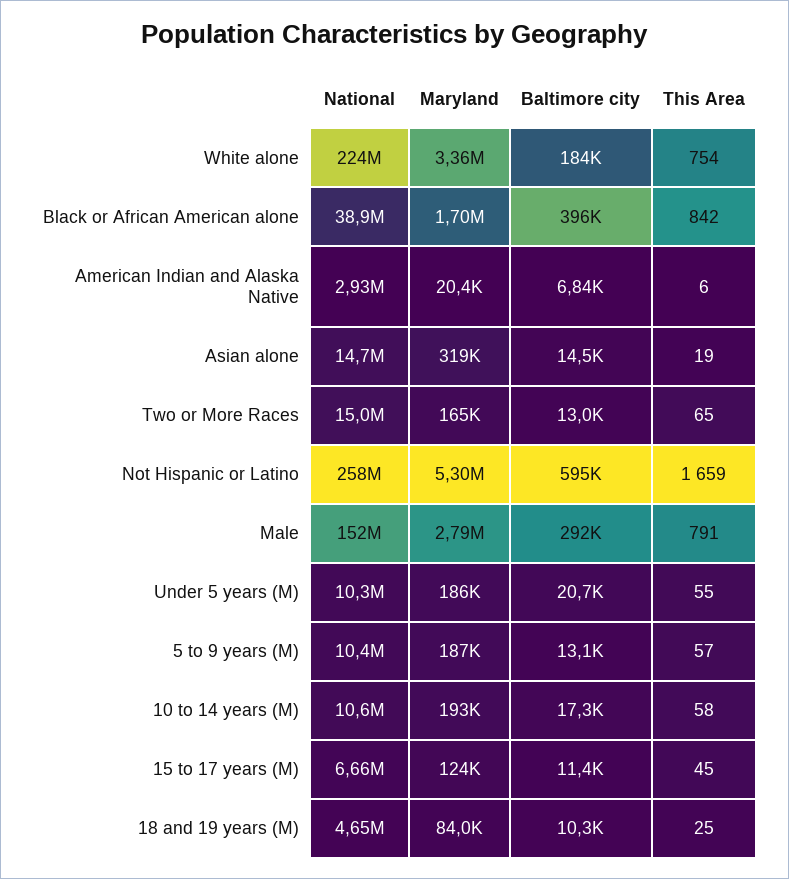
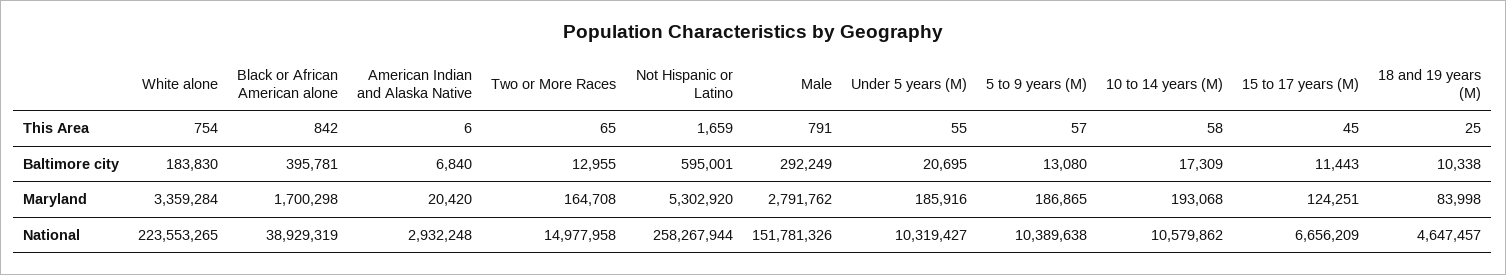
  {
    "National": {
      "White alone": 223553265,
      "Black or African American alone": 38929319,
      "American Indian and Alaska Native": 2932248,
-     "Asian alone": 14700000,
      "Two or More Races": 14977958,
      "Not Hispanic or Latino": 258267944,
      "Male": 151781326,
      "Under 5 years (M)": 10319427,
      "5 to 9 years (M)": 10389638,
      "10 to 14 years (M)": 10579862,
      "15 to 17 years (M)": 6656209,
      "18 and 19 years (M)": 4647457
    },
    "Maryland": {
      "White alone": 3359284,
      "Black or African American alone": 1700298,
      "American Indian and Alaska Native": 20420,
-     "Asian alone": 319000,
      "Two or More Races": 164708,
      "Not Hispanic or Latino": 5302920,
      "Male": 2791762,
      "Under 5 years (M)": 185916,
      "5 to 9 years (M)": 186865,
      "10 to 14 years (M)": 193068,
      "15 to 17 years (M)": 124251,
      "18 and 19 years (M)": 83998
    },
    "Baltimore city": {
      "White alone": 183830,
      "Black or African American alone": 395781,
      "American Indian and Alaska Native": 6840,
-     "Asian alone": 14500,
      "Two or More Races": 12955,
      "Not Hispanic or Latino": 595001,
      "Male": 292249,
      "Under 5 years (M)": 20695,
      "5 to 9 years (M)": 13080,
      "10 to 14 years (M)": 17309,
      "15 to 17 years (M)": 11443,
      "18 and 19 years (M)": 10338
    },
    "This Area": {
      "White alone": 754,
      "Black or African American alone": 842,
      "American Indian and Alaska Native": 6,
-     "Asian alone": 19,
      "Two or More Races": 65,
      "Not Hispanic or Latino": 1659,
      "Male": 791,
      "Under 5 years (M)": 55,
      "5 to 9 years (M)": 57,
      "10 to 14 years (M)": 58,
      "15 to 17 years (M)": 45,
      "18 and 19 years (M)": 25
    }
  }

